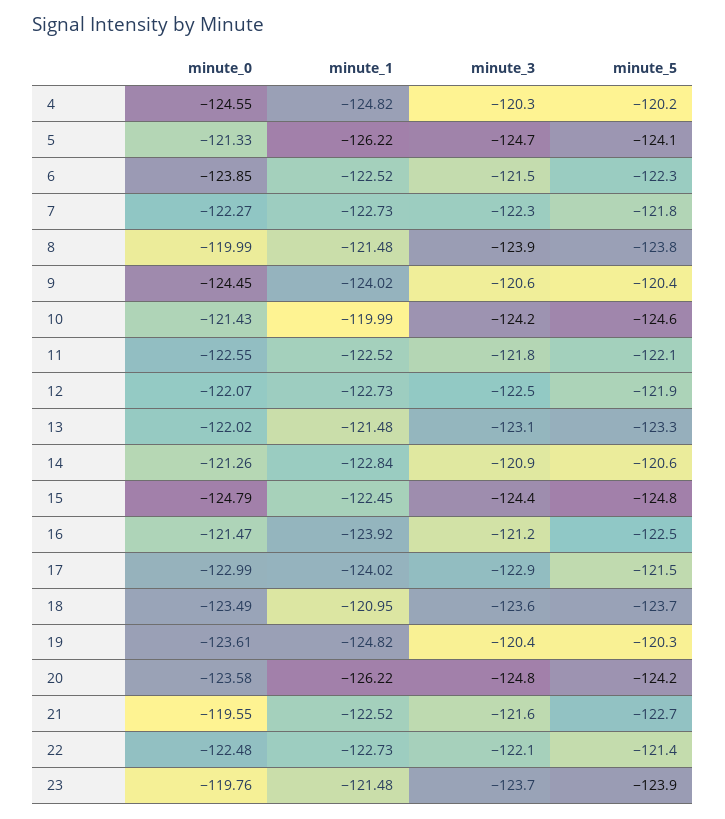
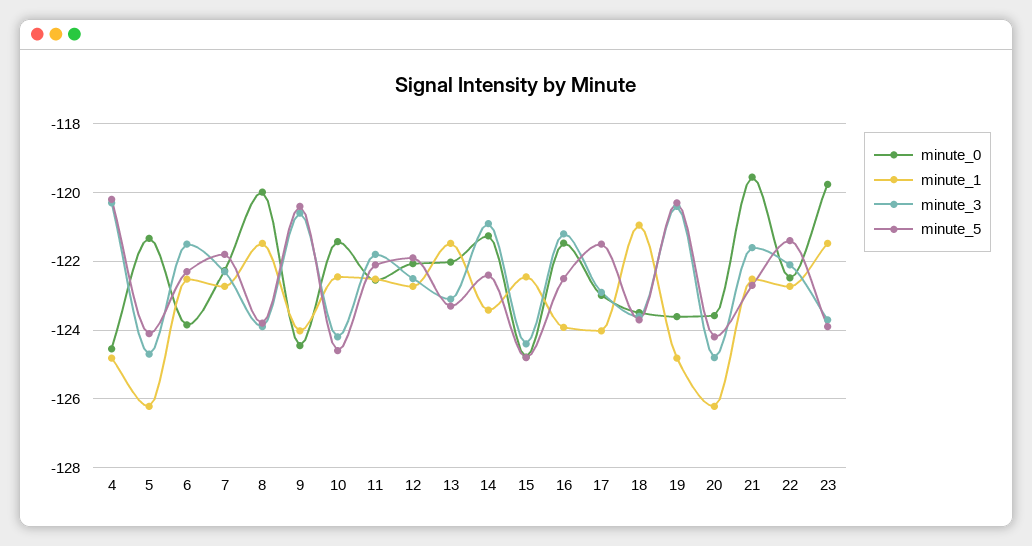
  {
    "minute_0": {
      "4": -124.55,
      "5": -121.33,
      "6": -123.85,
      "7": -122.27,
      "8": -119.99,
      "9": -124.45,
      "10": -121.43,
      "11": -122.55,
      "12": -122.07,
      "13": -122.02,
      "14": -121.26,
      "15": -124.79,
      "16": -121.47,
      "17": -122.99,
      "18": -123.49,
      "19": -123.61,
      "20": -123.58,
      "21": -119.55,
      "22": -122.48,
      "23": -119.76
    },
    "minute_1": {
      "4": -124.82,
      "5": -126.22,
      "6": -122.52,
      "7": -122.73,
      "8": -121.48,
      "9": -124.02,
-     "10": -119.99,
+     "10": -122.4,
      "11": -122.52,
      "12": -122.73,
      "13": -121.48,
-     "14": -122.84,
+     "14": -123.4,
      "15": -122.45,
      "16": -123.92,
      "17": -124.02,
      "18": -120.95,
      "19": -124.82,
      "20": -126.22,
      "21": -122.52,
      "22": -122.73,
      "23": -121.48
    },
    "minute_3": {
      "4": -120.3,
      "5": -124.7,
      "6": -121.5,
      "7": -122.3,
      "8": -123.9,
      "9": -120.6,
      "10": -124.2,
      "11": -121.8,
      "12": -122.5,
      "13": -123.1,
      "14": -120.9,
      "15": -124.4,
      "16": -121.2,
      "17": -122.9,
      "18": -123.6,
      "19": -120.4,
      "20": -124.8,
      "21": -121.6,
      "22": -122.1,
      "23": -123.7
    },
    "minute_5": {
      "4": -120.2,
      "5": -124.1,
      "6": -122.3,
      "7": -121.8,
      "8": -123.8,
      "9": -120.4,
      "10": -124.6,
      "11": -122.1,
      "12": -121.9,
      "13": -123.3,
-     "14": -120.6,
+     "14": -122.4,
      "15": -124.8,
      "16": -122.5,
      "17": -121.5,
      "18": -123.7,
      "19": -120.3,
      "20": -124.2,
      "21": -122.7,
      "22": -121.4,
      "23": -123.9
    }
  }

